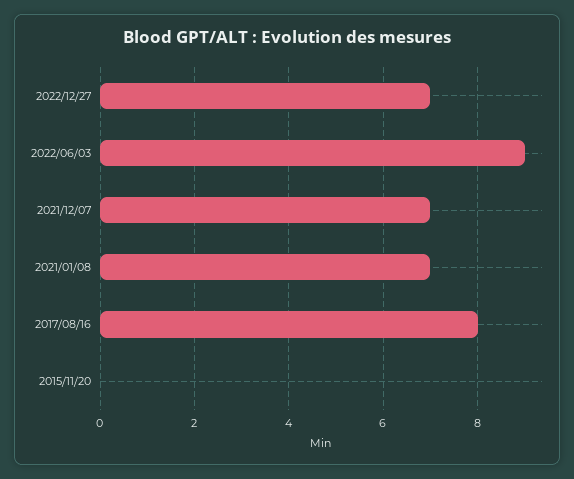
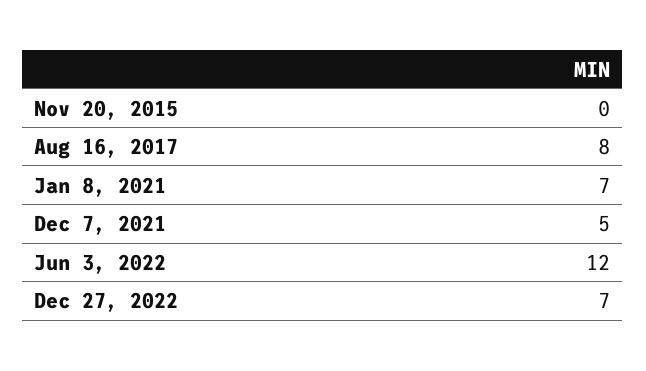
  {
    "2022/12/27": 7,
-   "2022/06/03": 9,
+   "2022/06/03": 12,
-   "2021/12/07": 7,
+   "2021/12/07": 5,
    "2021/01/08": 7,
    "2017/08/16": 8,
    "2015/11/20": 0
  }

